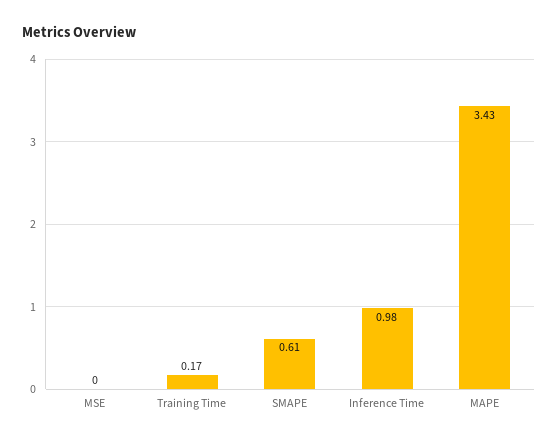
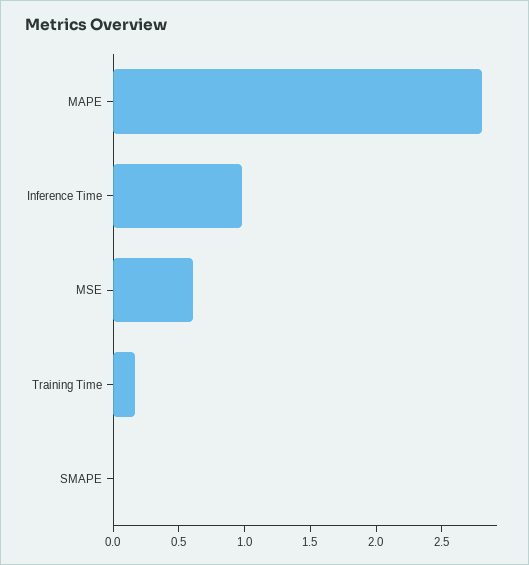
  {
-   "MSE": 0,
+   "MSE": 0.6,
    "Training Time": 0.17,
-   "SMAPE": 0.61,
+   "SMAPE": 0,
    "Inference Time": 0.98,
-   "MAPE": 3.43
+   "MAPE": 2.8
  }

